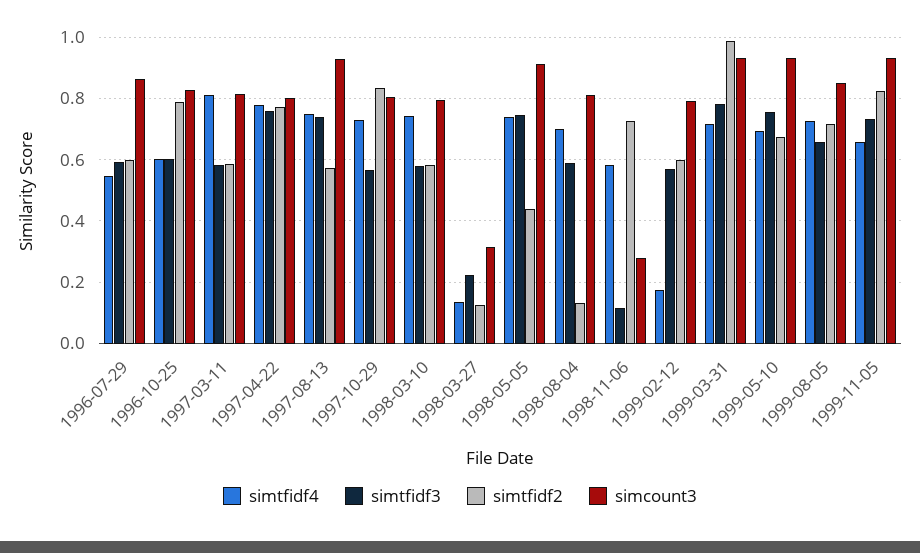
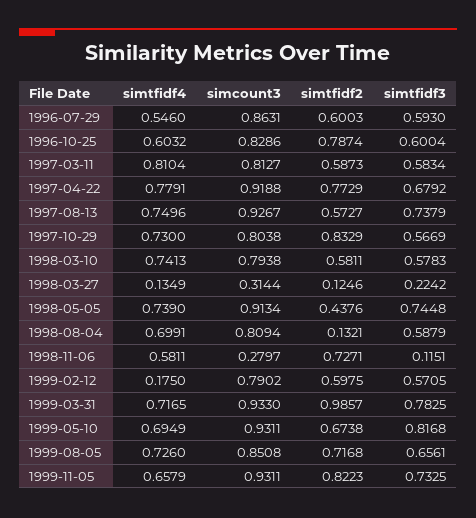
  {
    "simtfidf4": {
      "1996-07-29": 0.546,
      "1996-10-25": 0.6032,
      "1997-03-11": 0.8104,
      "1997-04-22": 0.7791,
      "1997-08-13": 0.7496,
      "1997-10-29": 0.73,
      "1998-03-10": 0.7413,
      "1998-03-27": 0.1349,
      "1998-05-05": 0.739,
      "1998-08-04": 0.6991,
      "1998-11-06": 0.5811,
      "1999-02-12": 0.175,
      "1999-03-31": 0.7165,
      "1999-05-10": 0.6949,
      "1999-08-05": 0.726,
      "1999-11-05": 0.6579
    },
    "simtfidf3": {
      "1996-07-29": 0.593,
      "1996-10-25": 0.6004,
      "1997-03-11": 0.5834,
-     "1997-04-22": 0.76,
+     "1997-04-22": 0.6792,
      "1997-08-13": 0.7379,
      "1997-10-29": 0.5669,
      "1998-03-10": 0.5783,
      "1998-03-27": 0.2242,
      "1998-05-05": 0.7448,
      "1998-08-04": 0.5879,
      "1998-11-06": 0.1151,
      "1999-02-12": 0.5705,
      "1999-03-31": 0.7825,
-     "1999-05-10": 0.76,
+     "1999-05-10": 0.8168,
      "1999-08-05": 0.6561,
      "1999-11-05": 0.7325
    },
    "simtfidf2": {
      "1996-07-29": 0.6003,
      "1996-10-25": 0.7874,
      "1997-03-11": 0.5873,
      "1997-04-22": 0.7729,
      "1997-08-13": 0.5727,
      "1997-10-29": 0.8329,
      "1998-03-10": 0.5811,
      "1998-03-27": 0.1246,
      "1998-05-05": 0.4376,
      "1998-08-04": 0.1321,
      "1998-11-06": 0.7271,
      "1999-02-12": 0.5975,
      "1999-03-31": 0.9857,
      "1999-05-10": 0.6738,
      "1999-08-05": 0.7168,
      "1999-11-05": 0.8223
    },
    "simcount3": {
      "1996-07-29": 0.8631,
      "1996-10-25": 0.8286,
      "1997-03-11": 0.8127,
-     "1997-04-22": 0.8,
+     "1997-04-22": 0.9188,
      "1997-08-13": 0.9267,
      "1997-10-29": 0.8038,
      "1998-03-10": 0.7938,
      "1998-03-27": 0.3144,
      "1998-05-05": 0.9134,
      "1998-08-04": 0.8094,
      "1998-11-06": 0.2797,
      "1999-02-12": 0.7902,
      "1999-03-31": 0.933,
      "1999-05-10": 0.9311,
      "1999-08-05": 0.8508,
      "1999-11-05": 0.9311
    }
  }

